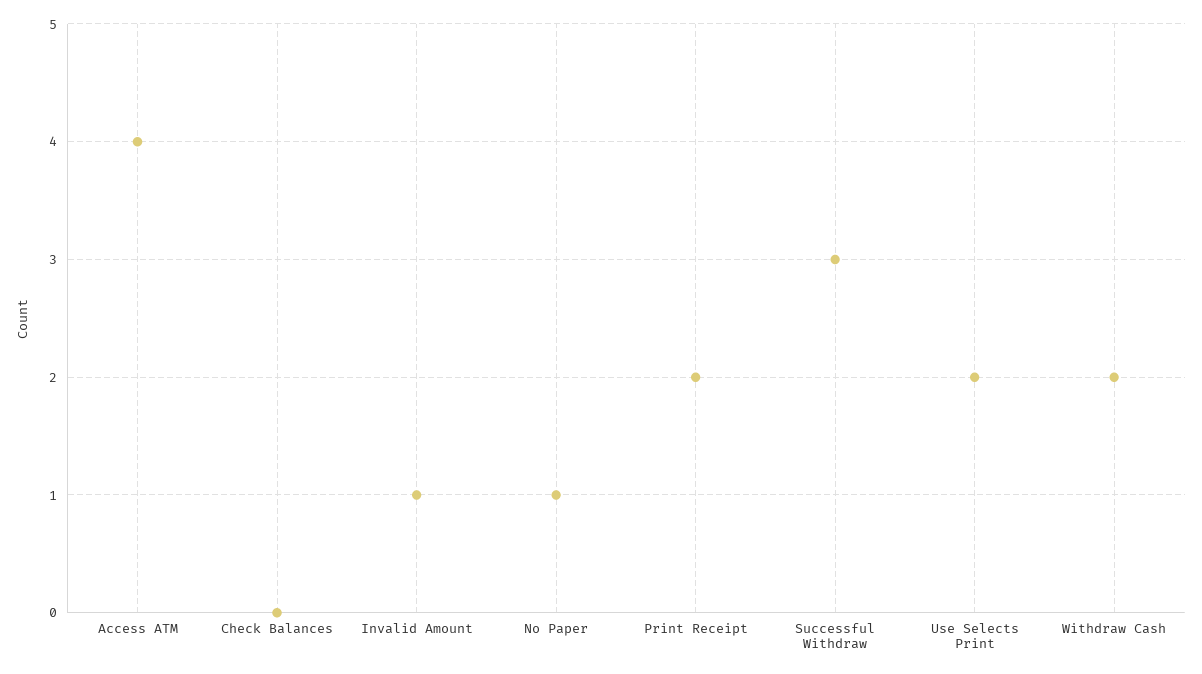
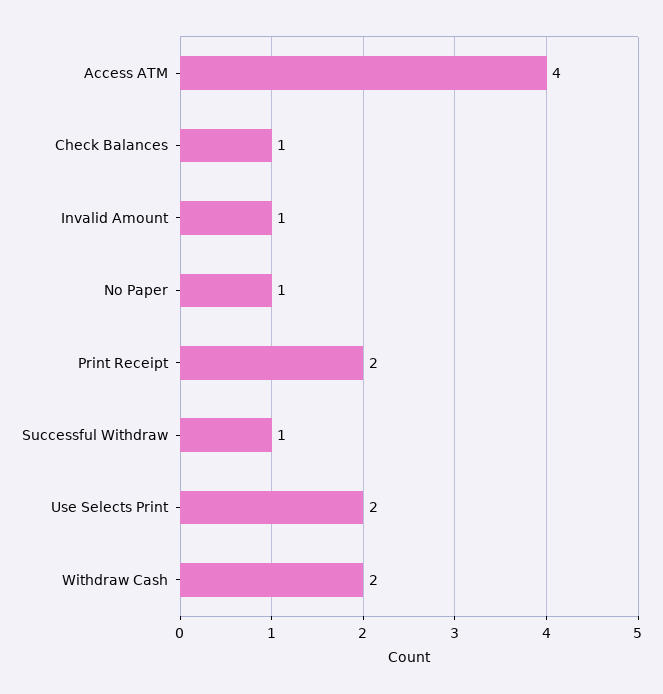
  {
    "Access ATM": 4,
-   "Check Balances": 0,
+   "Check Balances": 1,
    "Invalid Amount": 1,
    "No Paper": 1,
    "Print Receipt": 2,
-   "Successful Withdraw": 3,
+   "Successful Withdraw": 1,
    "Use Selects Print": 2,
    "Withdraw Cash": 2
  }

